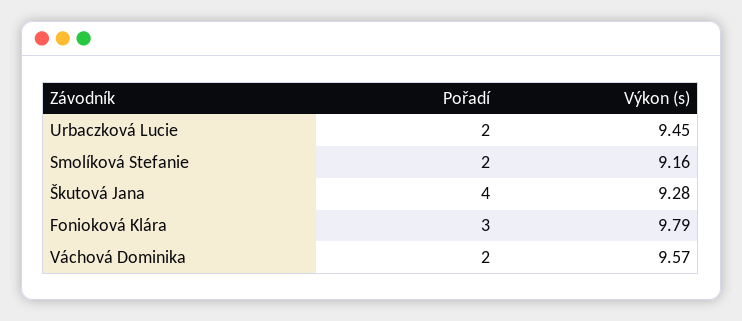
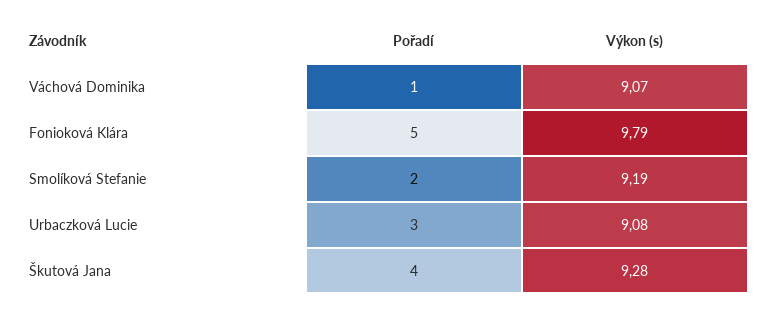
  {
    "Pořadí": {
-     "Urbaczková Lucie": 2,
+     "Urbaczková Lucie": 3,
      "Smolíková Stefanie": 2,
      "Škutová Jana": 4,
-     "Fonioková Klára": 3,
+     "Fonioková Klára": 5,
-     "Váchová Dominika": 2
+     "Váchová Dominika": 1
    },
    "Výkon (s)": {
-     "Urbaczková Lucie": 9.45,
+     "Urbaczková Lucie": 9.08,
-     "Smolíková Stefanie": 9.16,
+     "Smolíková Stefanie": 9.19,
      "Škutová Jana": 9.28,
      "Fonioková Klára": 9.79,
-     "Váchová Dominika": 9.57
+     "Váchová Dominika": 9.07
    }
  }

